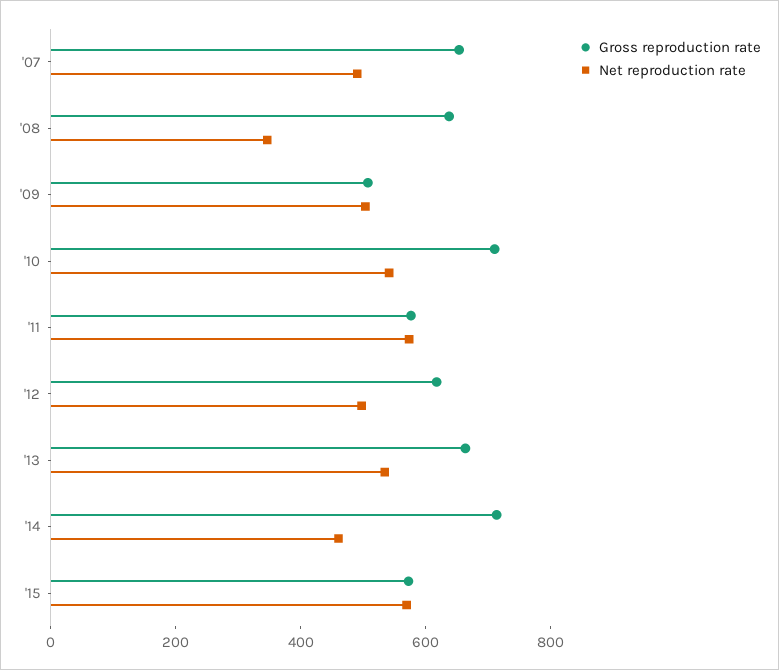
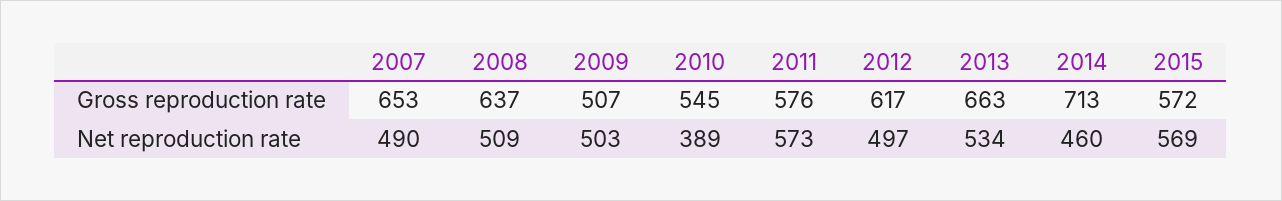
  {
    "Gross reproduction rate": {
      "'07": 653,
      "'08": 637,
      "'09": 507,
-     "'10": 700,
+     "'10": 545,
      "'11": 576,
      "'12": 617,
      "'13": 663,
      "'14": 713,
      "'15": 572
    },
    "Net reproduction rate": {
      "'07": 490,
-     "'08": 350,
+     "'08": 509,
      "'09": 503,
-     "'10": 550,
+     "'10": 389,
      "'11": 573,
      "'12": 497,
      "'13": 534,
      "'14": 460,
      "'15": 569
    }
  }

